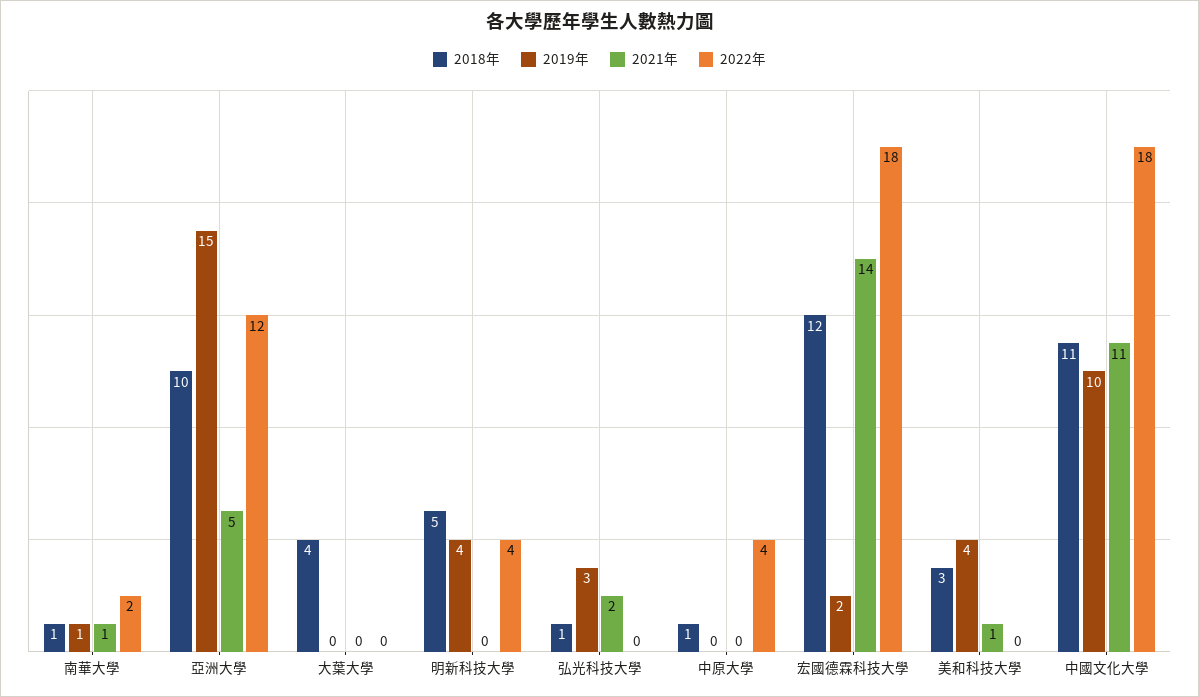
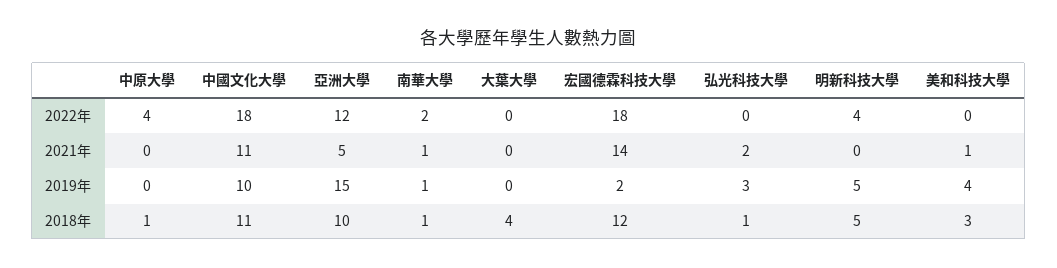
  {
    "2018年": {
      "南華大學": 1,
      "亞洲大學": 10,
      "大葉大學": 4,
      "明新科技大學": 5,
      "弘光科技大學": 1,
      "中原大學": 1,
      "宏國德霖科技大學": 12,
      "美和科技大學": 3,
      "中國文化大學": 11
    },
    "2019年": {
      "南華大學": 1,
      "亞洲大學": 15,
      "大葉大學": 0,
-     "明新科技大學": 4,
+     "明新科技大學": 5,
      "弘光科技大學": 3,
      "中原大學": 0,
      "宏國德霖科技大學": 2,
      "美和科技大學": 4,
      "中國文化大學": 10
    },
    "2021年": {
      "南華大學": 1,
      "亞洲大學": 5,
      "大葉大學": 0,
      "明新科技大學": 0,
      "弘光科技大學": 2,
      "中原大學": 0,
      "宏國德霖科技大學": 14,
      "美和科技大學": 1,
      "中國文化大學": 11
    },
    "2022年": {
      "南華大學": 2,
      "亞洲大學": 12,
      "大葉大學": 0,
      "明新科技大學": 4,
      "弘光科技大學": 0,
      "中原大學": 4,
      "宏國德霖科技大學": 18,
      "美和科技大學": 0,
      "中國文化大學": 18
    }
  }

